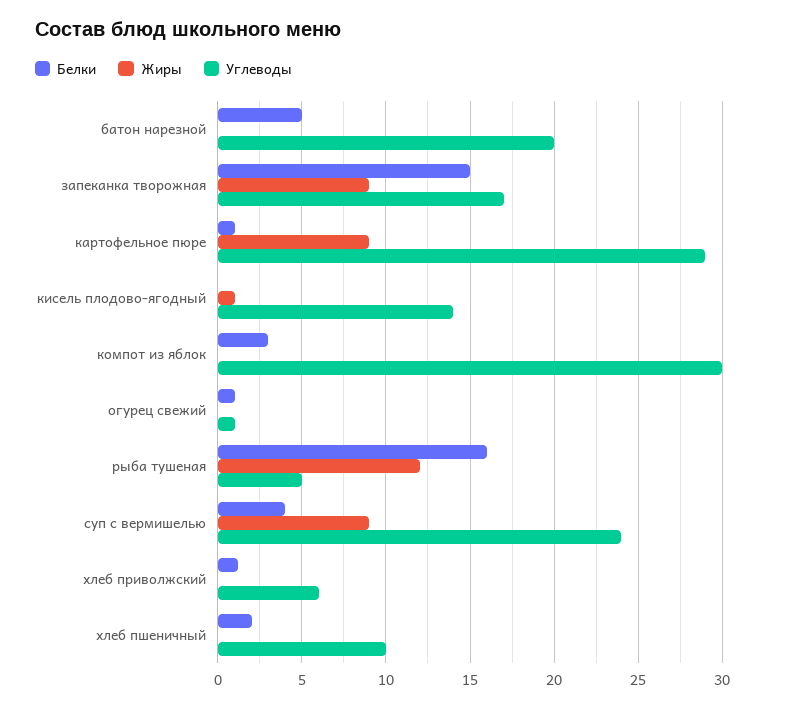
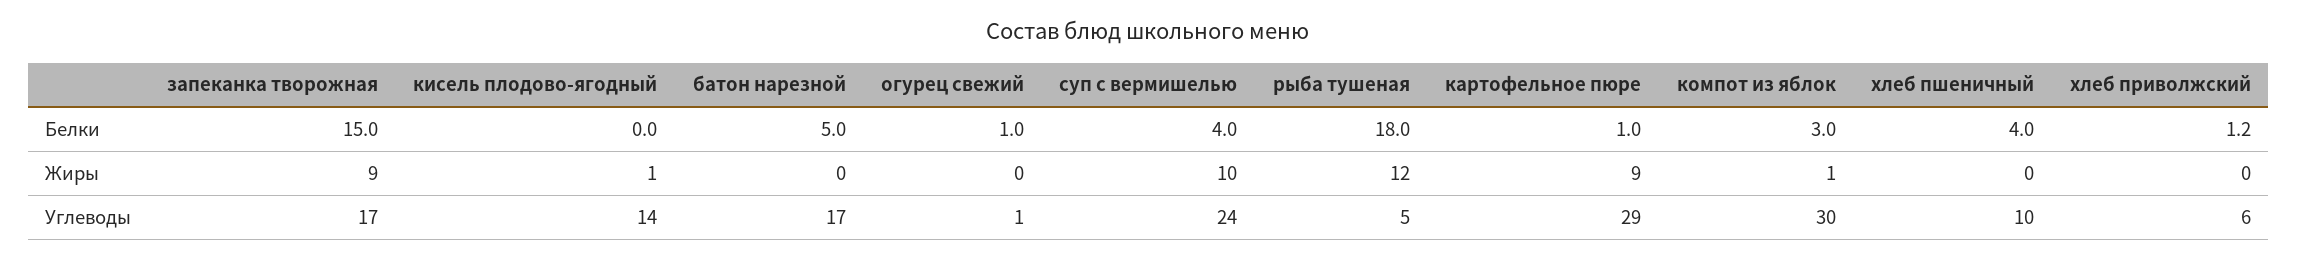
  {
    "Белки": {
      "батон нарезной": 5,
      "запеканка творожная": 15,
      "картофельное пюре": 1,
      "кисель плодово-ягодный": 0,
      "компот из яблок": 3,
      "огурец свежий": 1,
-     "рыба тушеная": 16,
+     "рыба тушеная": 18,
      "суп с вермишелью": 4,
      "хлеб приволжский": 1.2,
-     "хлеб пшеничный": 2
+     "хлеб пшеничный": 4
    },
    "Жиры": {
      "батон нарезной": 0,
      "запеканка творожная": 9,
      "картофельное пюре": 9,
      "кисель плодово-ягодный": 1,
-     "компот из яблок": 0,
+     "компот из яблок": 1,
      "огурец свежий": 0,
      "рыба тушеная": 12,
-     "суп с вермишелью": 9,
+     "суп с вермишелью": 10,
      "хлеб приволжский": 0,
      "хлеб пшеничный": 0
    },
    "Углеводы": {
-     "батон нарезной": 20,
+     "батон нарезной": 17,
      "запеканка творожная": 17,
      "картофельное пюре": 29,
      "кисель плодово-ягодный": 14,
      "компот из яблок": 30,
      "огурец свежий": 1,
      "рыба тушеная": 5,
      "суп с вермишелью": 24,
      "хлеб приволжский": 6,
      "хлеб пшеничный": 10
    }
  }

